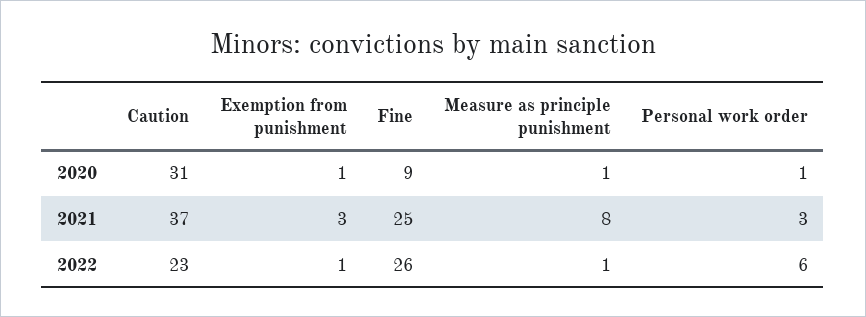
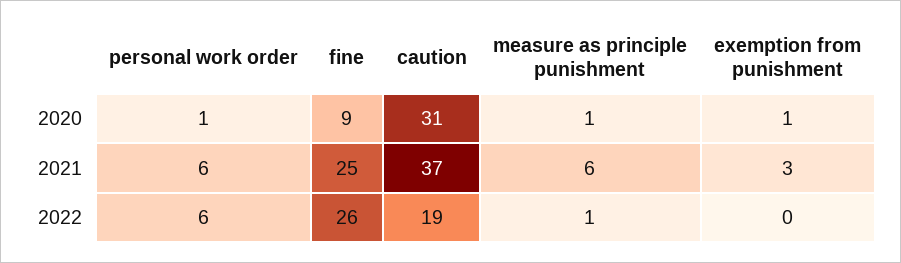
  {
    "Caution": {
      "2020": 31,
      "2021": 37,
-     "2022": 23
+     "2022": 19
    },
    "Exemption from punishment": {
      "2020": 1,
      "2021": 3,
-     "2022": 1
+     "2022": 0
    },
    "Fine": {
      "2020": 9,
      "2021": 25,
      "2022": 26
    },
    "Measure as principle punishment": {
      "2020": 1,
-     "2021": 8,
+     "2021": 6,
      "2022": 1
    },
    "Personal work order": {
      "2020": 1,
-     "2021": 3,
+     "2021": 6,
      "2022": 6
    }
  }

